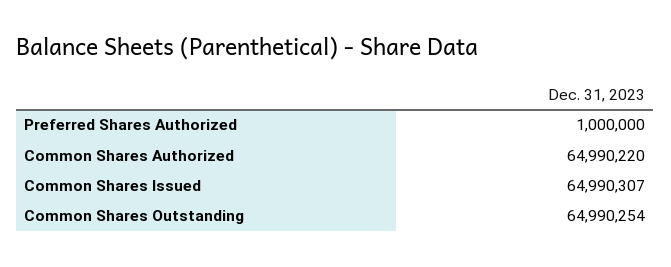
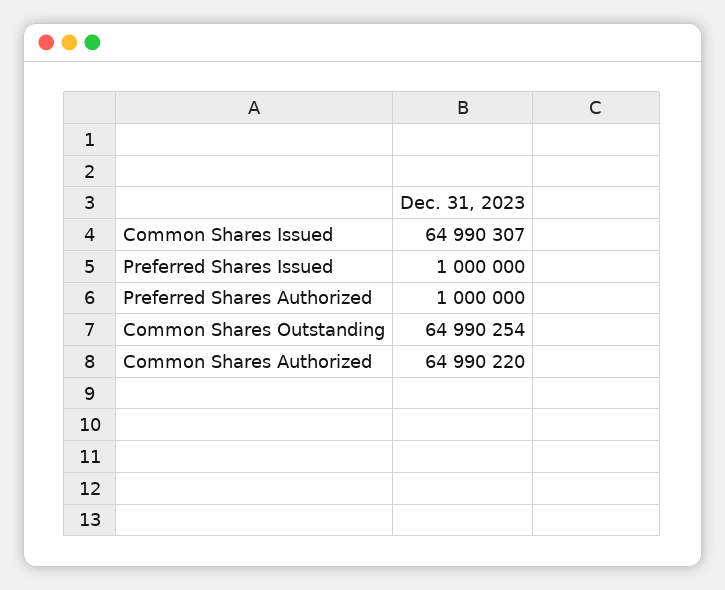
  {
    "Preferred Shares Authorized": 1000000,
    "Common Shares Authorized": 64990220,
    "Common Shares Issued": 64990307,
-   "Common Shares Outstanding": 64990254
+   "Common Shares Outstanding": 64990254,
+   "Preferred Shares Issued": 1000000
  }

